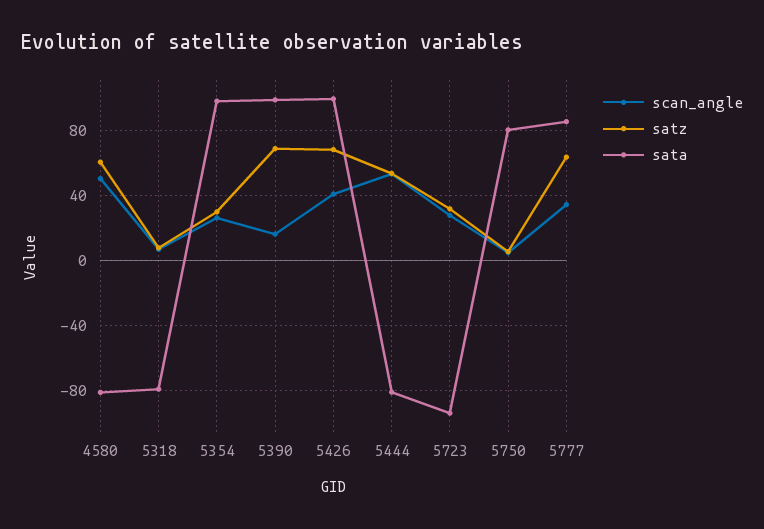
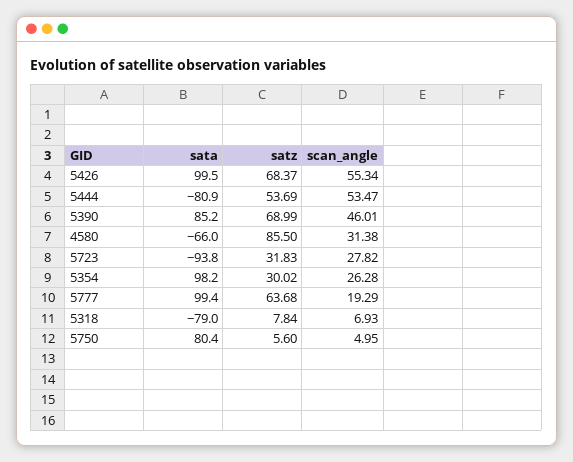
  {
    "scan_angle": {
-     "4580": 50,
+     "4580": 31.38,
      "5318": 6.93,
      "5354": 26.28,
-     "5390": 15,
+     "5390": 46.01,
-     "5426": 40,
+     "5426": 55.34,
      "5444": 53.47,
      "5723": 27.82,
      "5750": 4.95,
-     "5777": 35
+     "5777": 19.29
    },
    "satz": {
-     "4580": 60,
+     "4580": 85.5,
      "5318": 7.84,
      "5354": 30.02,
      "5390": 68.99,
      "5426": 68.37,
      "5444": 53.69,
      "5723": 31.83,
      "5750": 5.6,
      "5777": 63.68
    },
    "sata": {
-     "4580": -80,
+     "4580": -66,
      "5318": -79,
      "5354": 98.2,
-     "5390": 100,
+     "5390": 85.2,
      "5426": 99.5,
      "5444": -80.9,
      "5723": -93.8,
      "5750": 80.4,
-     "5777": 85
+     "5777": 99.4
    }
  }

